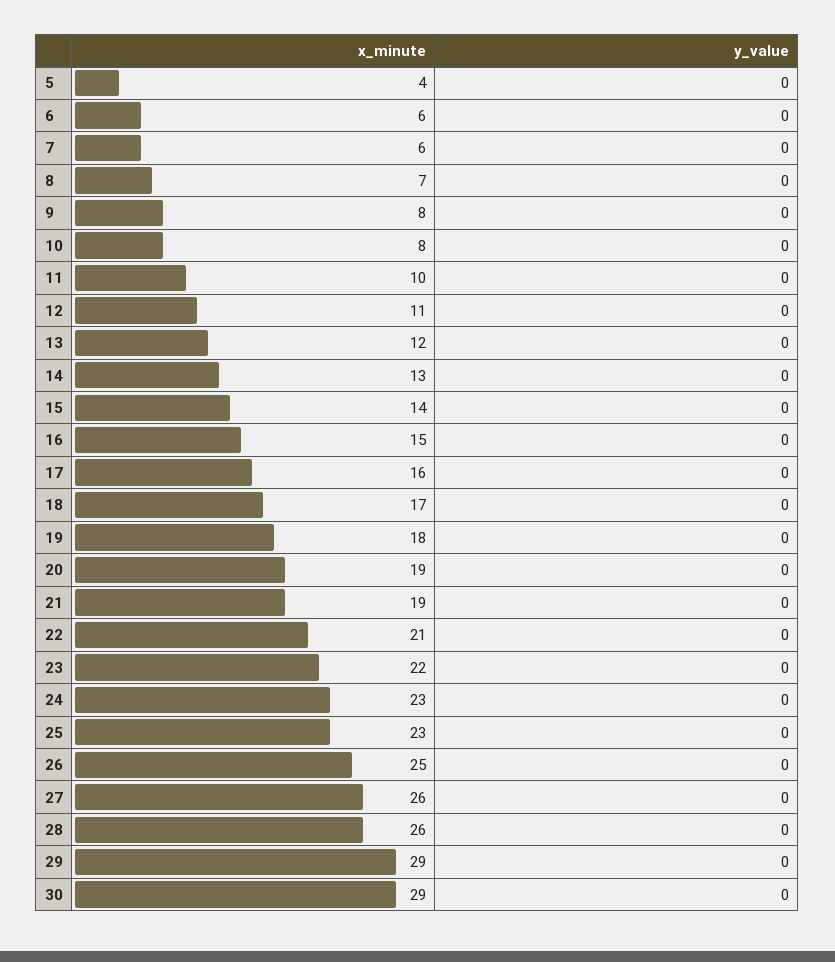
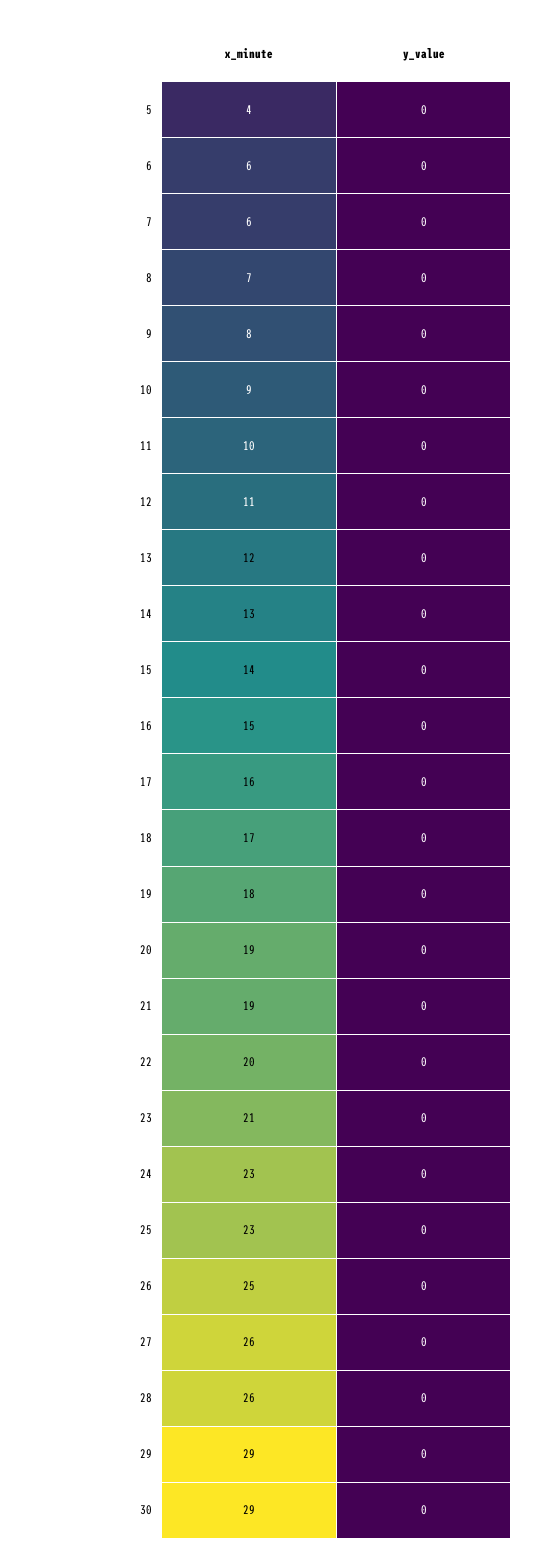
  {
    "x_minute": {
      "5": 4,
      "6": 6,
      "7": 6,
      "8": 7,
      "9": 8,
-     "10": 8,
+     "10": 9,
      "11": 10,
      "12": 11,
      "13": 12,
      "14": 13,
      "15": 14,
      "16": 15,
      "17": 16,
      "18": 17,
      "19": 18,
      "20": 19,
      "21": 19,
-     "22": 21,
+     "22": 20,
-     "23": 22,
+     "23": 21,
      "24": 23,
      "25": 23,
      "26": 25,
      "27": 26,
      "28": 26,
      "29": 29,
      "30": 29
    },
    "y_value": {
      "5": 0,
      "6": 0,
      "7": 0,
      "8": 0,
      "9": 0,
      "10": 0,
      "11": 0,
      "12": 0,
      "13": 0,
      "14": 0,
      "15": 0,
      "16": 0,
      "17": 0,
      "18": 0,
      "19": 0,
      "20": 0,
      "21": 0,
      "22": 0,
      "23": 0,
      "24": 0,
      "25": 0,
      "26": 0,
      "27": 0,
      "28": 0,
      "29": 0,
      "30": 0
    }
  }

